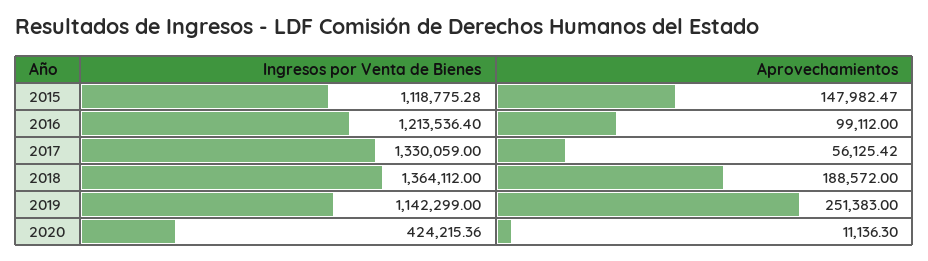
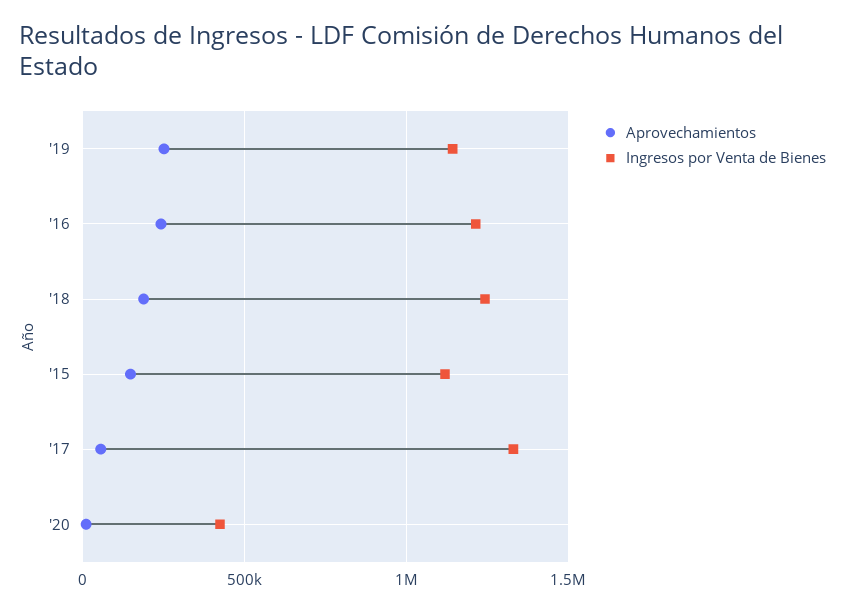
  {
    "Ingresos por Venta de Bienes": {
      "2015": 1118775.28,
      "2016": 1213536.4,
      "2017": 1330059,
-     "2018": 1364112,
+     "2018": 1250000,
      "2019": 1142299,
      "2020": 424215.36
    },
    "Aprovechamientos": {
      "2015": 147982.47,
-     "2016": 99112,
+     "2016": 250000,
      "2017": 56125.42,
      "2018": 188572,
      "2019": 251383,
      "2020": 11136.3
    }
  }

